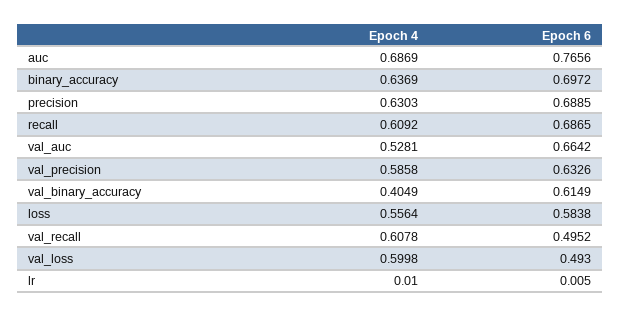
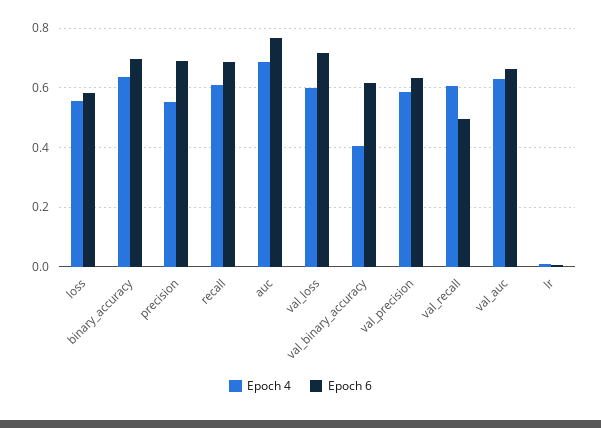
  {
    "Epoch 4": {
      "auc": 0.6869,
      "binary_accuracy": 0.6369,
-     "precision": 0.6303,
+     "precision": 0.55,
      "recall": 0.6092,
-     "val_auc": 0.5281,
+     "val_auc": 0.625,
      "val_precision": 0.5858,
      "val_binary_accuracy": 0.4049,
      "loss": 0.5564,
      "val_recall": 0.6078,
      "val_loss": 0.5998,
      "lr": 0.01
    },
    "Epoch 6": {
      "auc": 0.7656,
      "binary_accuracy": 0.6972,
      "precision": 0.6885,
      "recall": 0.6865,
      "val_auc": 0.6642,
      "val_precision": 0.6326,
      "val_binary_accuracy": 0.6149,
      "loss": 0.5838,
      "val_recall": 0.4952,
-     "val_loss": 0.493,
+     "val_loss": 0.725,
      "lr": 0.005
    }
  }

